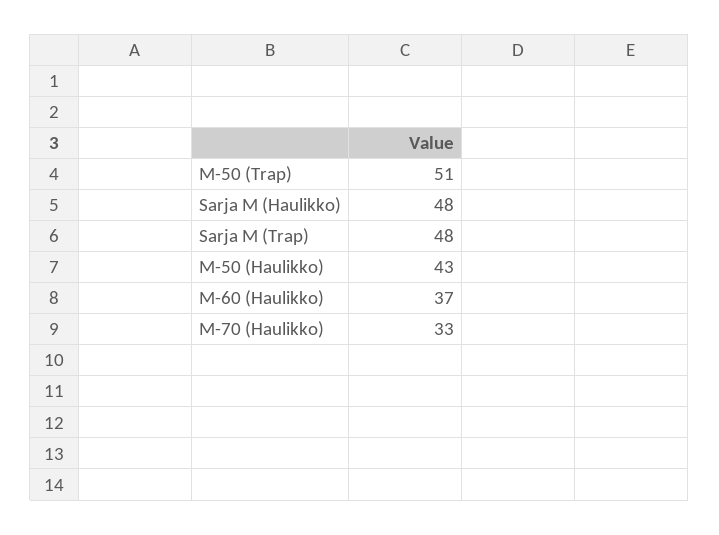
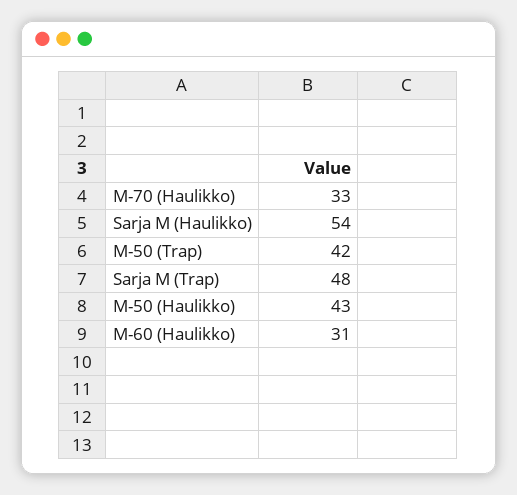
  {
-   "M-50 (Trap)": 51,
+   "M-50 (Trap)": 42,
-   "Sarja M (Haulikko)": 48,
+   "Sarja M (Haulikko)": 54,
    "Sarja M (Trap)": 48,
    "M-50 (Haulikko)": 43,
-   "M-60 (Haulikko)": 37,
+   "M-60 (Haulikko)": 31,
    "M-70 (Haulikko)": 33
  }

